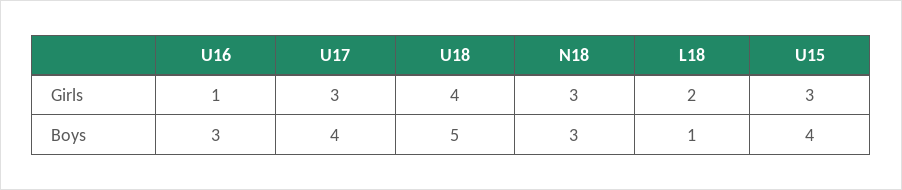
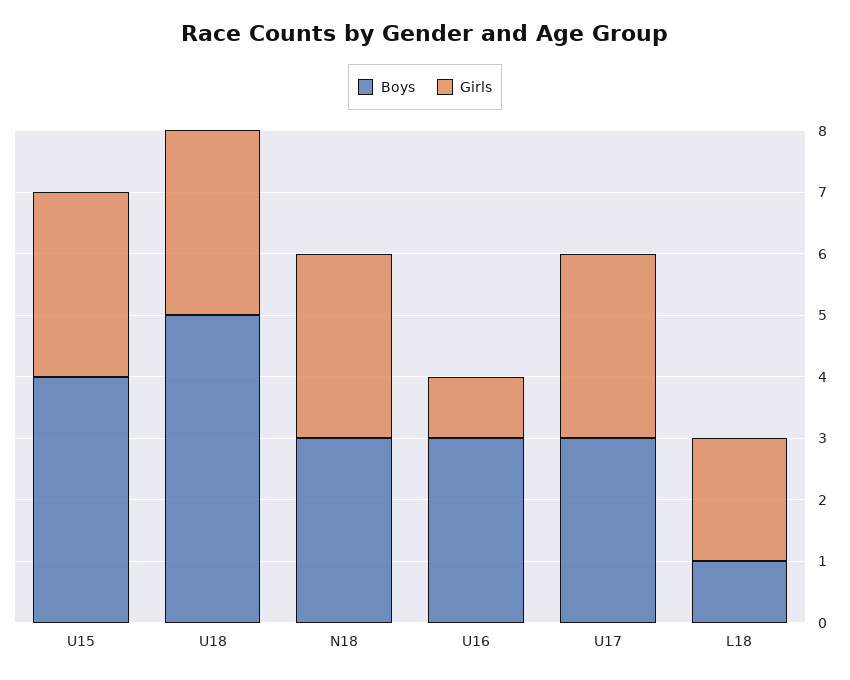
  {
    "Girls": {
      "U16": 1,
      "U17": 3,
-     "U18": 4,
+     "U18": 3,
      "N18": 3,
      "L18": 2,
      "U15": 3
    },
    "Boys": {
      "U16": 3,
-     "U17": 4,
+     "U17": 3,
      "U18": 5,
      "N18": 3,
      "L18": 1,
      "U15": 4
    }
  }

